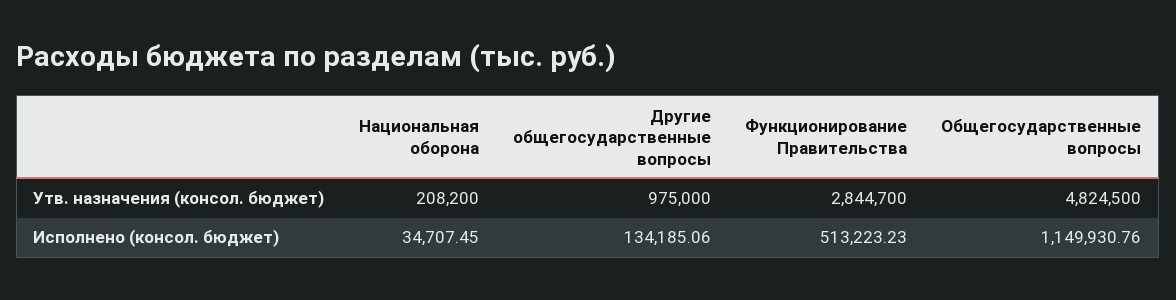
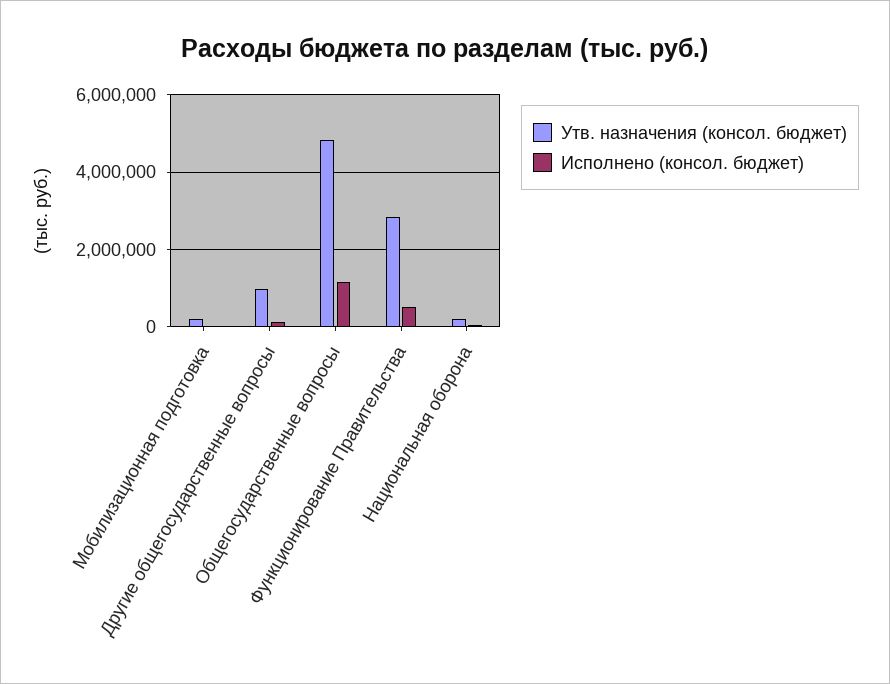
  {
    "Утв. назначения (консол. бюджет)": {
      "Национальная оборона": 208200,
      "Другие общегосударственные вопросы": 975000,
      "Функционирование Правительства": 2844700,
-     "Общегосударственные вопросы": 4824500
+     "Общегосударственные вопросы": 4824500,
+     "Мобилизационная подготовка": 200000
    },
    "Исполнено (консол. бюджет)": {
      "Национальная оборона": 34707.45,
      "Другие общегосударственные вопросы": 134185.06,
      "Функционирование Правительства": 513223.23,
-     "Общегосударственные вопросы": 1149930.76
+     "Общегосударственные вопросы": 1149930.76,
+     "Мобилизационная подготовка": 0
    }
  }

